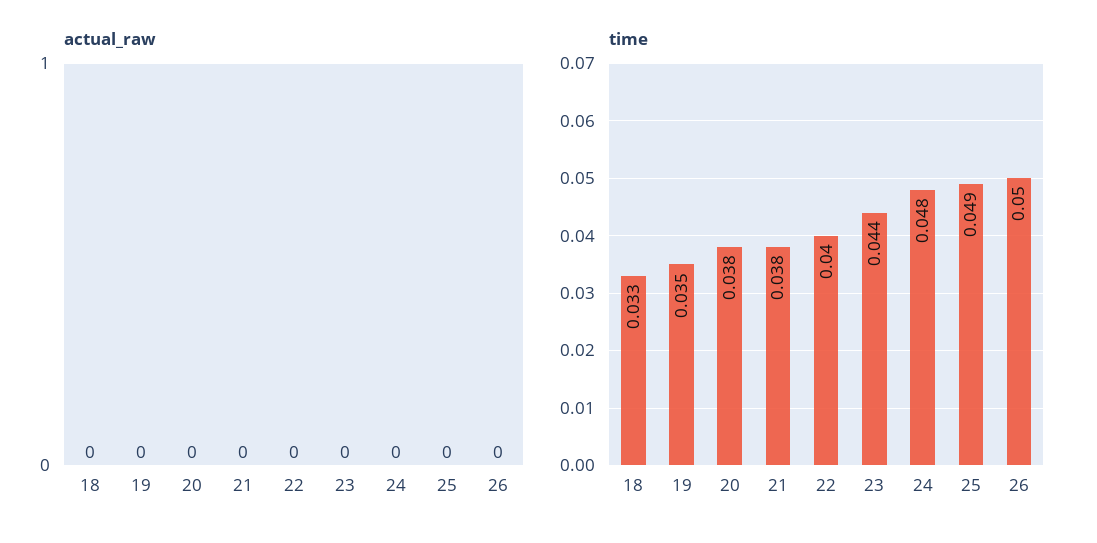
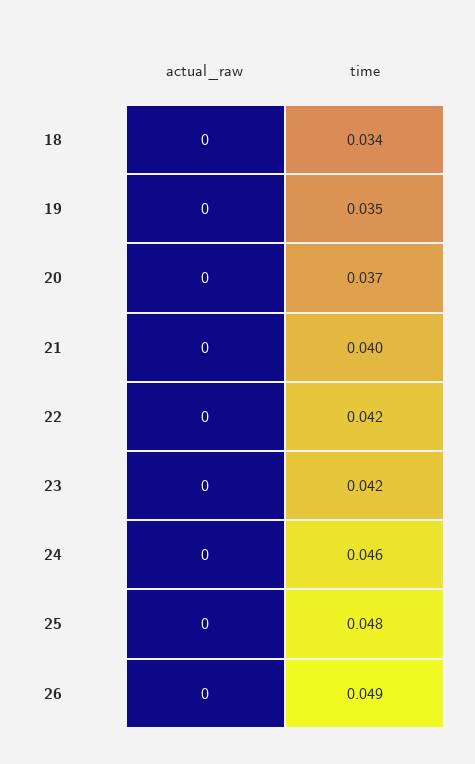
  {
    "actual_raw": {
      "18": 0,
      "19": 0,
      "20": 0,
      "21": 0,
      "22": 0,
      "23": 0,
      "24": 0,
      "25": 0,
      "26": 0
    },
    "time": {
-     "18": 0.033,
+     "18": 0.034,
      "19": 0.035,
-     "20": 0.038,
+     "20": 0.037,
-     "21": 0.038,
+     "21": 0.04,
-     "22": 0.04,
+     "22": 0.042,
-     "23": 0.044,
+     "23": 0.042,
-     "24": 0.048,
+     "24": 0.046,
-     "25": 0.049,
+     "25": 0.048,
-     "26": 0.05
+     "26": 0.049
    }
  }

